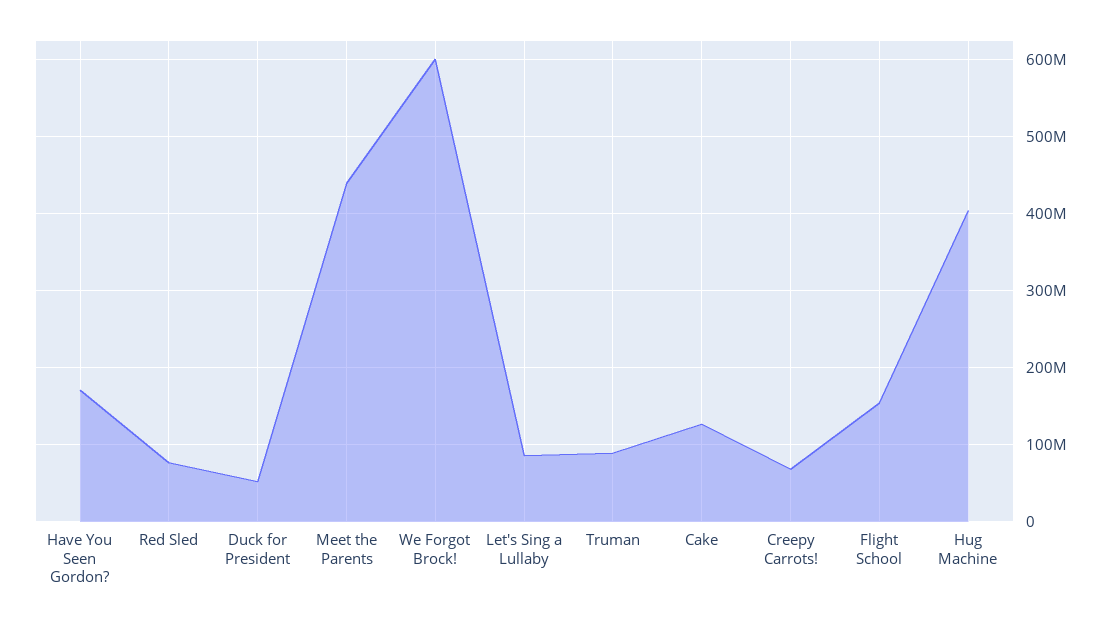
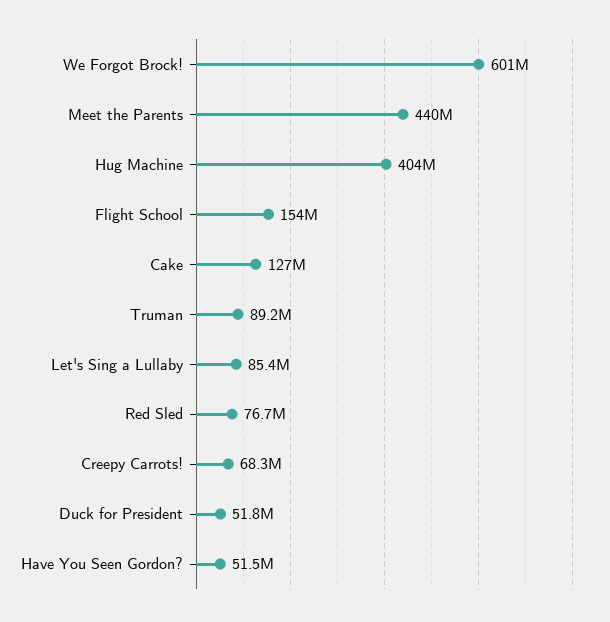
  {
-   "Have You Seen Gordon?": 170000000,
+   "Have You Seen Gordon?": 51500000,
    "Red Sled": 76700000,
    "Duck for President": 51800000,
    "Meet the Parents": 440000000,
    "We Forgot Brock!": 601000000,
    "Let's Sing a Lullaby": 85400000,
    "Truman": 89200000,
    "Cake": 127000000,
    "Creepy Carrots!": 68300000,
    "Flight School": 154000000,
    "Hug Machine": 404000000
  }

